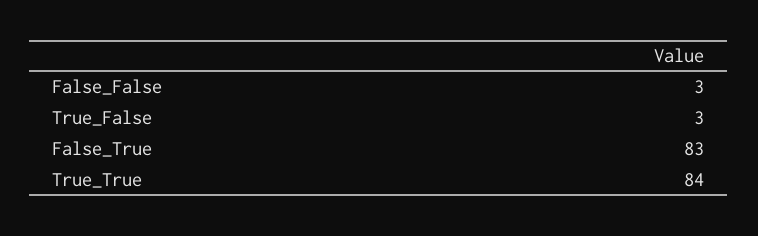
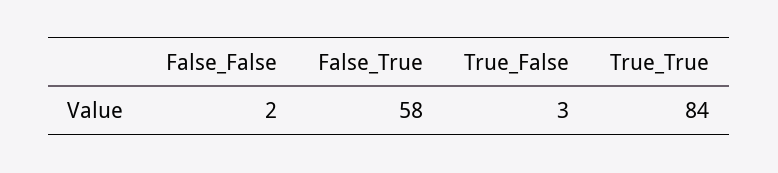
  {
-   "False_False": 3,
+   "False_False": 2,
    "True_False": 3,
-   "False_True": 83,
+   "False_True": 58,
    "True_True": 84
  }

